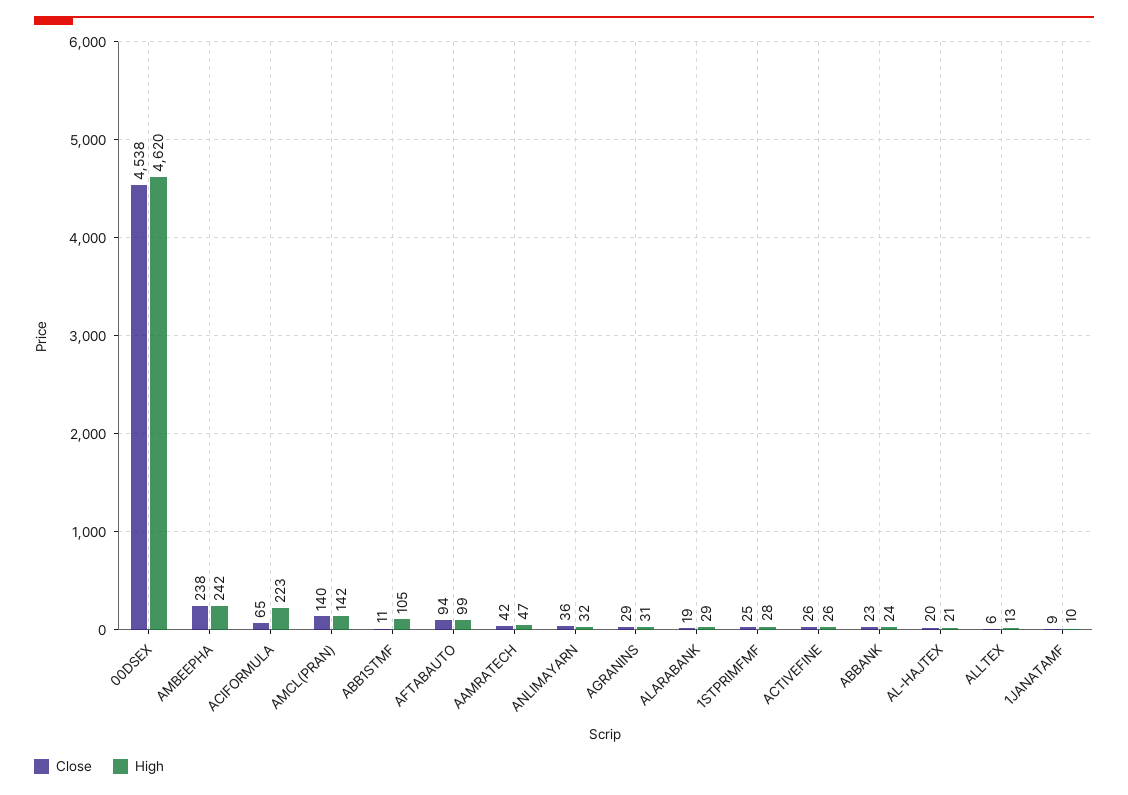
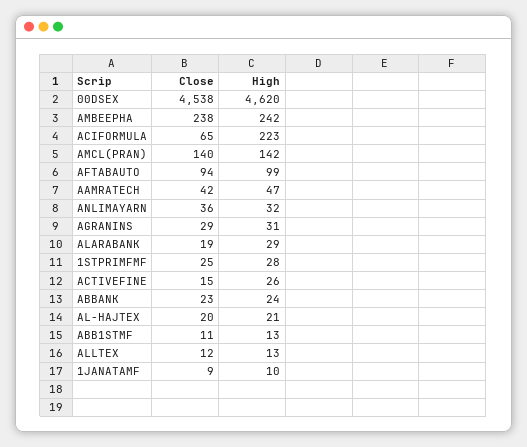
  {
    "Close": {
      "00DSEX": 4538,
      "AMBEEPHA": 238,
      "ACIFORMULA": 65,
      "AMCL(PRAN)": 140,
      "ABB1STMF": 11,
      "AFTABAUTO": 94,
      "AAMRATECH": 42,
      "ANLIMAYARN": 36,
      "AGRANINS": 29,
      "ALARABANK": 19,
      "1STPRIMFMF": 25,
-     "ACTIVEFINE": 26,
+     "ACTIVEFINE": 15,
      "ABBANK": 23,
      "AL-HAJTEX": 20,
-     "ALLTEX": 6,
+     "ALLTEX": 12,
      "1JANATAMF": 9
    },
    "High": {
      "00DSEX": 4620,
      "AMBEEPHA": 242,
      "ACIFORMULA": 223,
      "AMCL(PRAN)": 142,
-     "ABB1STMF": 105,
+     "ABB1STMF": 13,
      "AFTABAUTO": 99,
      "AAMRATECH": 47,
      "ANLIMAYARN": 32,
      "AGRANINS": 31,
      "ALARABANK": 29,
      "1STPRIMFMF": 28,
      "ACTIVEFINE": 26,
      "ABBANK": 24,
      "AL-HAJTEX": 21,
      "ALLTEX": 13,
      "1JANATAMF": 10
    }
  }

